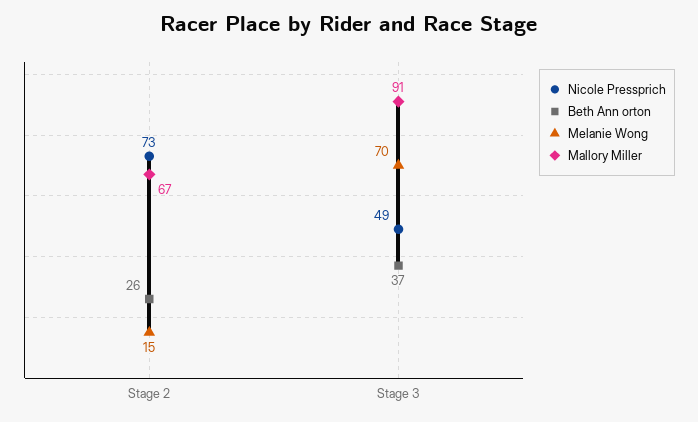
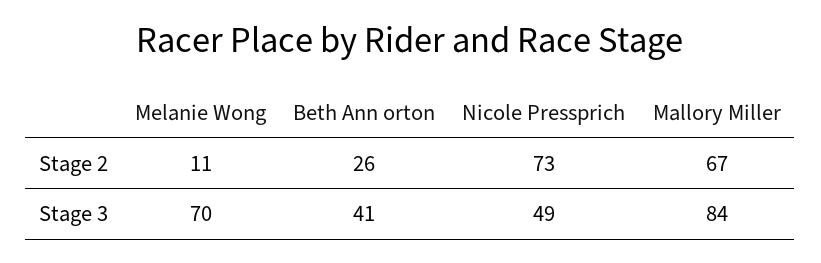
  {
    "Nicole Pressprich": {
      "Stage 2": 73,
      "Stage 3": 49
    },
    "Beth Ann orton": {
      "Stage 2": 26,
-     "Stage 3": 37
+     "Stage 3": 41
    },
    "Melanie Wong": {
-     "Stage 2": 15,
+     "Stage 2": 11,
      "Stage 3": 70
    },
    "Mallory Miller": {
      "Stage 2": 67,
-     "Stage 3": 91
+     "Stage 3": 84
    }
  }

